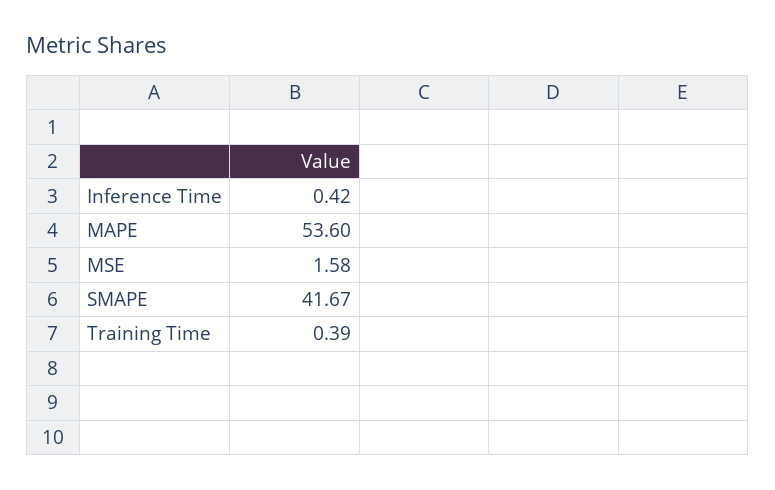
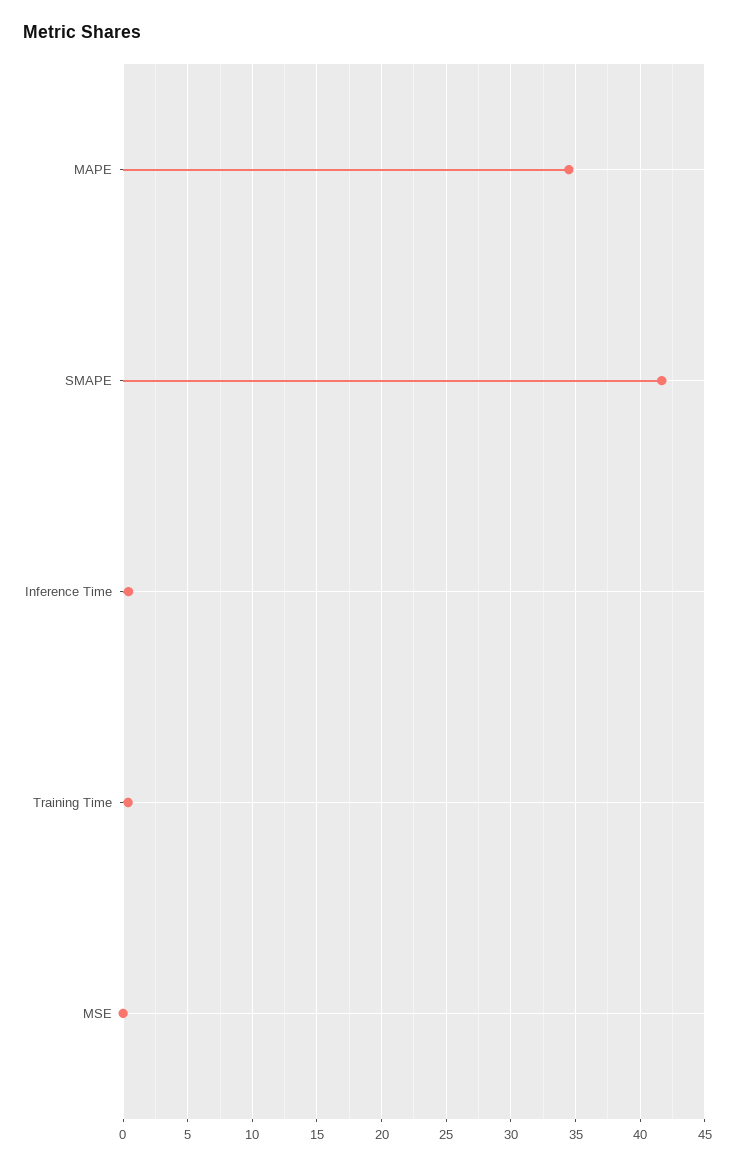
  {
    "Inference Time": 0.42,
-   "MAPE": 53.6,
+   "MAPE": 34.5,
-   "MSE": 1.58,
+   "MSE": 0,
    "SMAPE": 41.67,
    "Training Time": 0.39
  }

